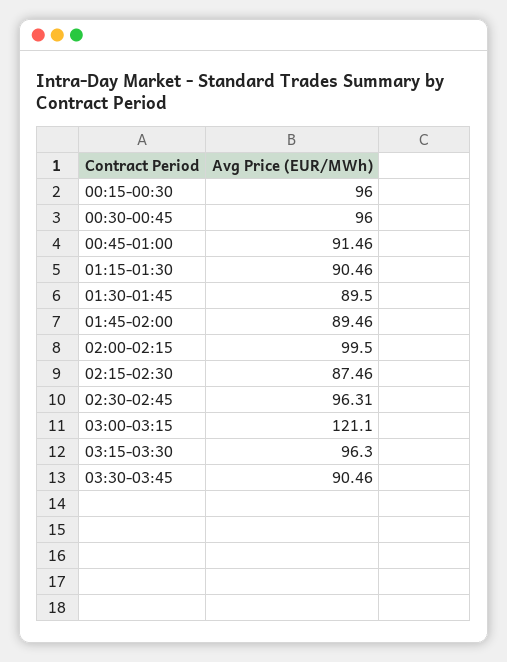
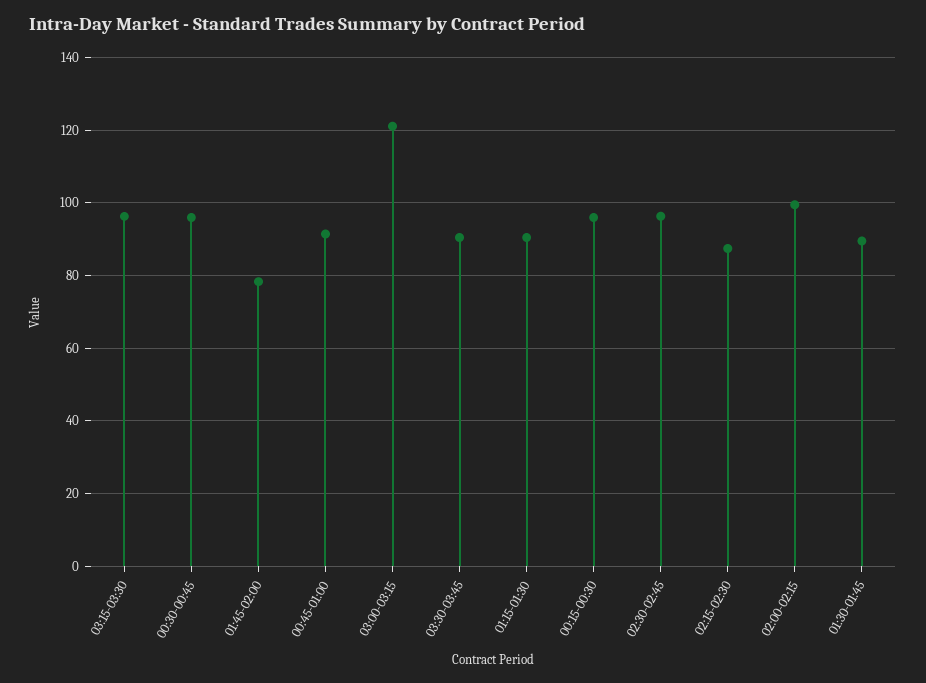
  {
    "00:15-00:30": 96,
    "00:30-00:45": 96,
    "00:45-01:00": 91.46,
    "01:15-01:30": 90.46,
    "01:30-01:45": 89.5,
-   "01:45-02:00": 89.46,
+   "01:45-02:00": 78,
    "02:00-02:15": 99.5,
    "02:15-02:30": 87.46,
    "02:30-02:45": 96.31,
    "03:00-03:15": 121.1,
    "03:15-03:30": 96.3,
    "03:30-03:45": 90.46
  }

